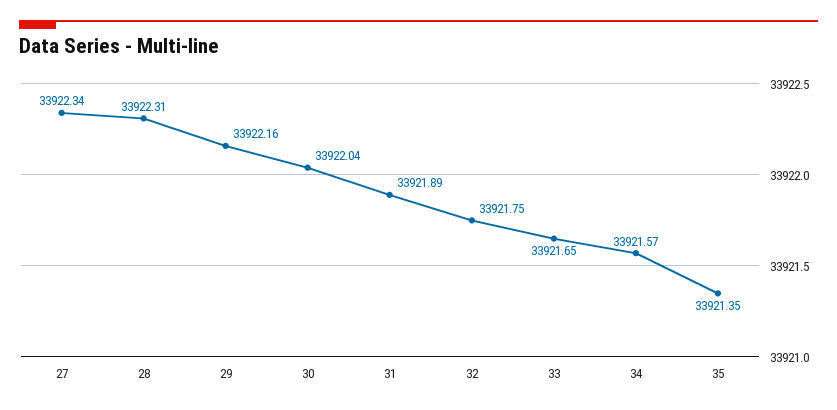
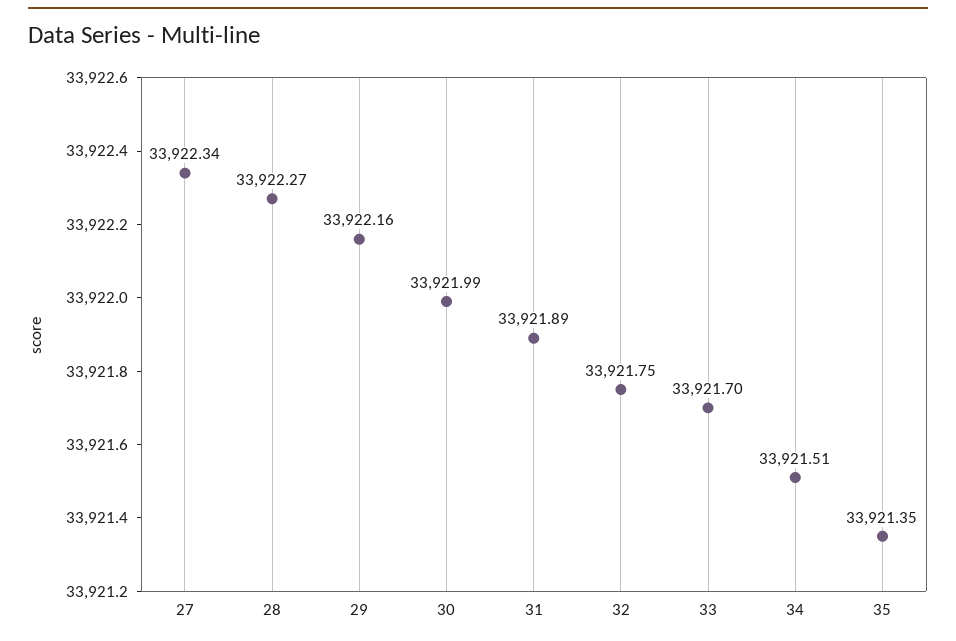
  {
    "27": 33922.34,
-   "28": 33922.31,
+   "28": 33922.27,
    "29": 33922.16,
-   "30": 33922.04,
+   "30": 33921.99,
    "31": 33921.89,
    "32": 33921.75,
-   "33": 33921.65,
+   "33": 33921.7,
-   "34": 33921.57,
+   "34": 33921.51,
    "35": 33921.35
  }

